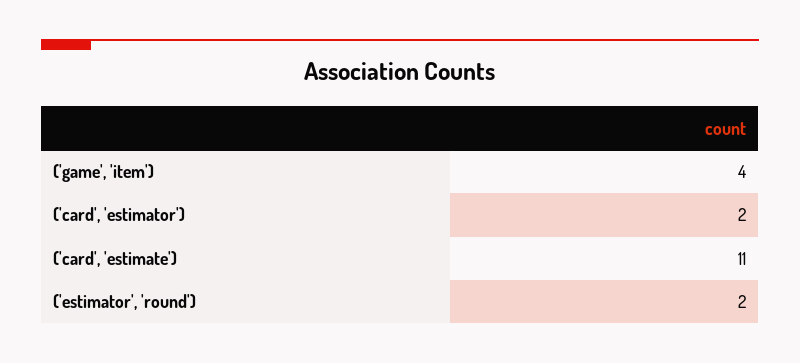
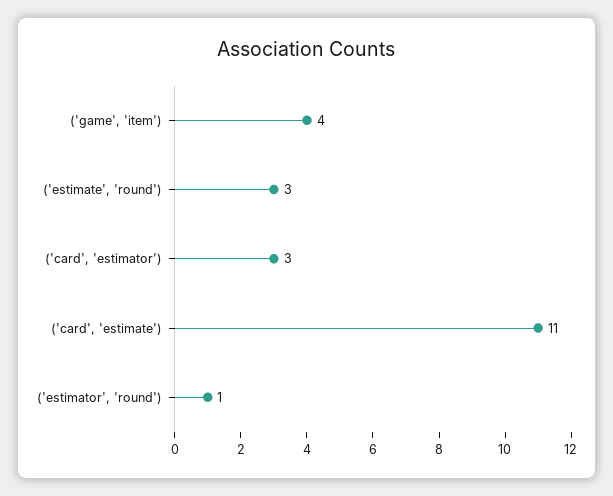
  {
    "('game', 'item')": 4,
-   "('card', 'estimator')": 2,
+   "('card', 'estimator')": 3,
    "('card', 'estimate')": 11,
-   "('estimator', 'round')": 2
+   "('estimator', 'round')": 1,
+   "('estimate', 'round')": 3
  }

